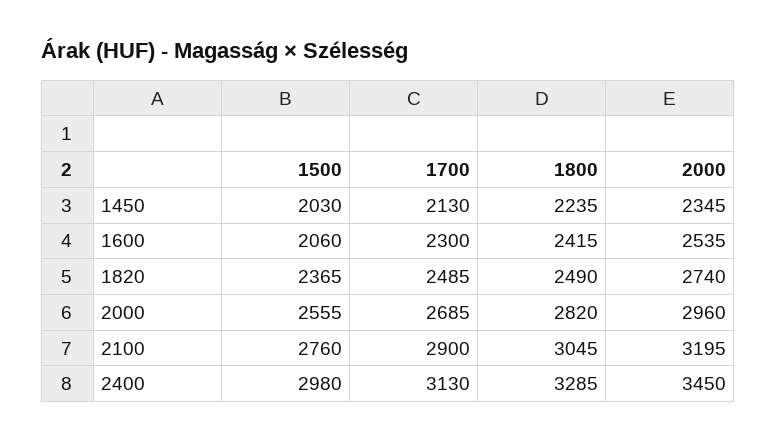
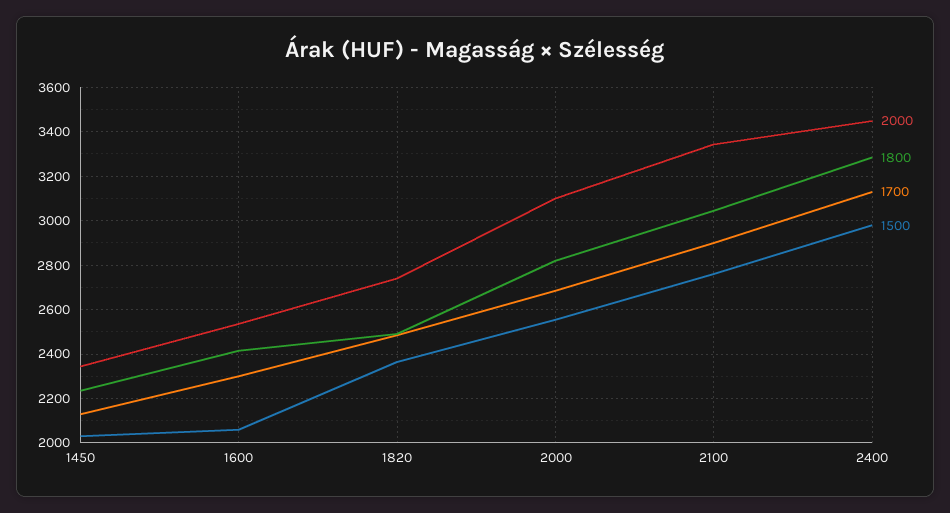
  {
    "1500": {
      "1450": 2030,
      "1600": 2060,
      "1820": 2365,
      "2000": 2555,
      "2100": 2760,
      "2400": 2980
    },
    "1700": {
      "1450": 2130,
      "1600": 2300,
      "1820": 2485,
      "2000": 2685,
      "2100": 2900,
      "2400": 3130
    },
    "1800": {
      "1450": 2235,
      "1600": 2415,
      "1820": 2490,
      "2000": 2820,
      "2100": 3045,
      "2400": 3285
    },
    "2000": {
      "1450": 2345,
      "1600": 2535,
      "1820": 2740,
-     "2000": 2960,
+     "2000": 3100,
-     "2100": 3195,
+     "2100": 3350,
      "2400": 3450
    }
  }

